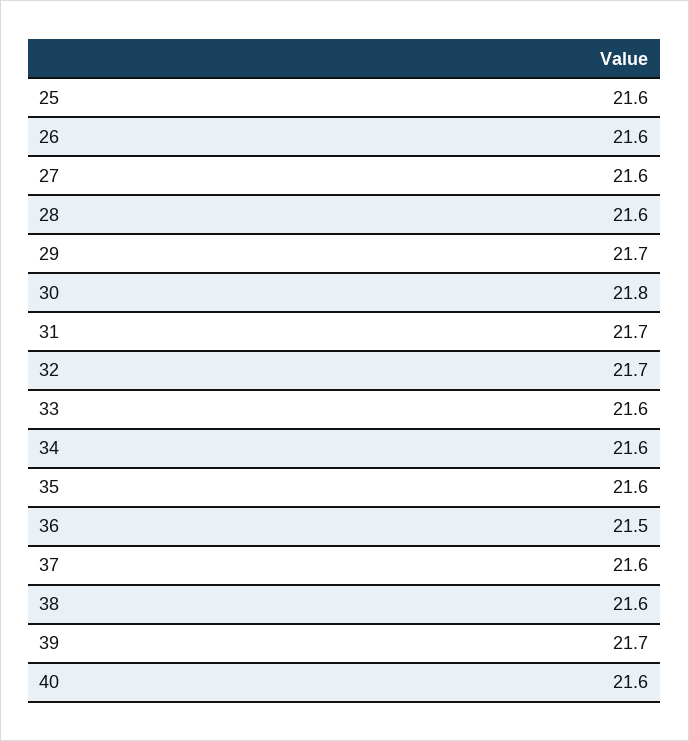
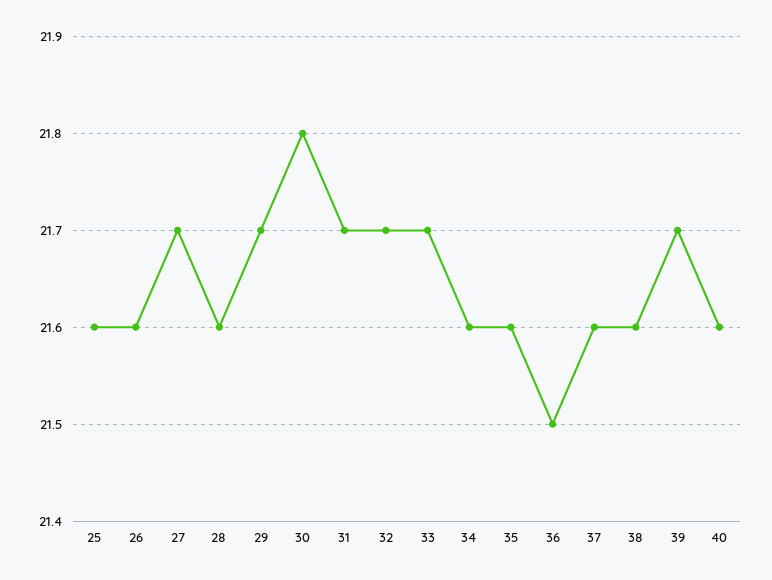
  {
    "25": 21.6,
    "26": 21.6,
-   "27": 21.6,
+   "27": 21.7,
    "28": 21.6,
    "29": 21.7,
    "30": 21.8,
    "31": 21.7,
    "32": 21.7,
-   "33": 21.6,
+   "33": 21.7,
    "34": 21.6,
    "35": 21.6,
    "36": 21.5,
    "37": 21.6,
    "38": 21.6,
    "39": 21.7,
    "40": 21.6
  }

